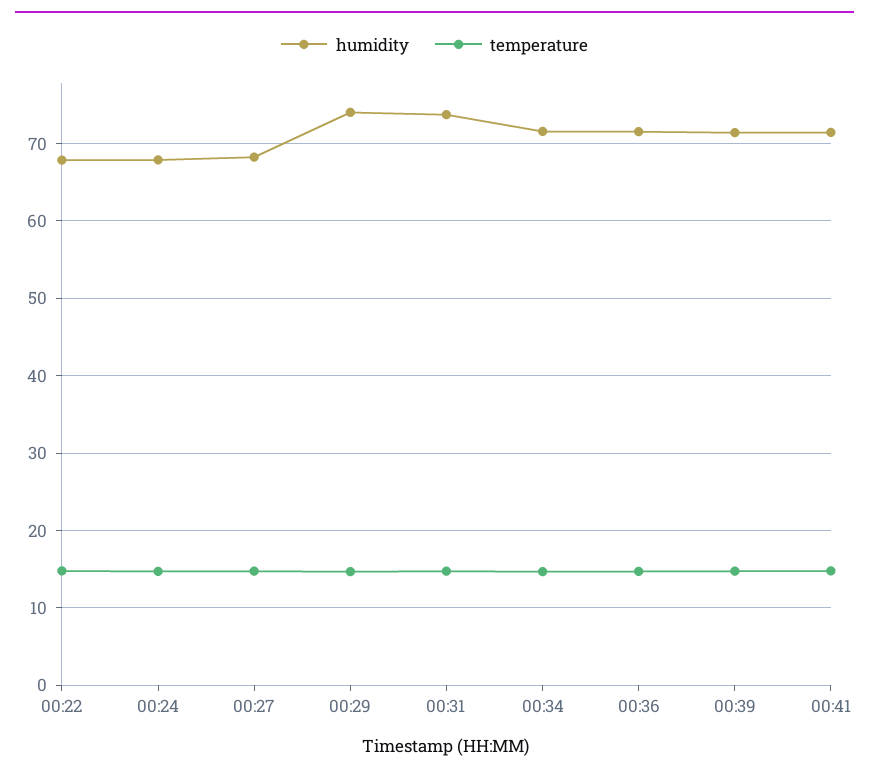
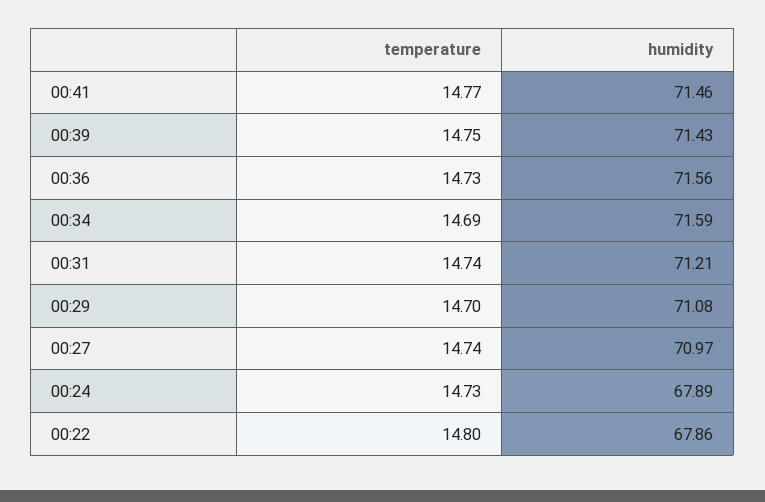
  {
    "humidity": {
      "00:22": 67.86,
      "00:24": 67.89,
-     "00:27": 68,
+     "00:27": 70.97,
-     "00:29": 74,
+     "00:29": 71.08,
-     "00:31": 74,
+     "00:31": 71.21,
      "00:34": 71.59,
      "00:36": 71.56,
      "00:39": 71.43,
      "00:41": 71.46
    },
    "temperature": {
      "00:22": 14.8,
      "00:24": 14.73,
      "00:27": 14.74,
      "00:29": 14.7,
      "00:31": 14.74,
      "00:34": 14.69,
      "00:36": 14.73,
      "00:39": 14.75,
      "00:41": 14.77
    }
  }

